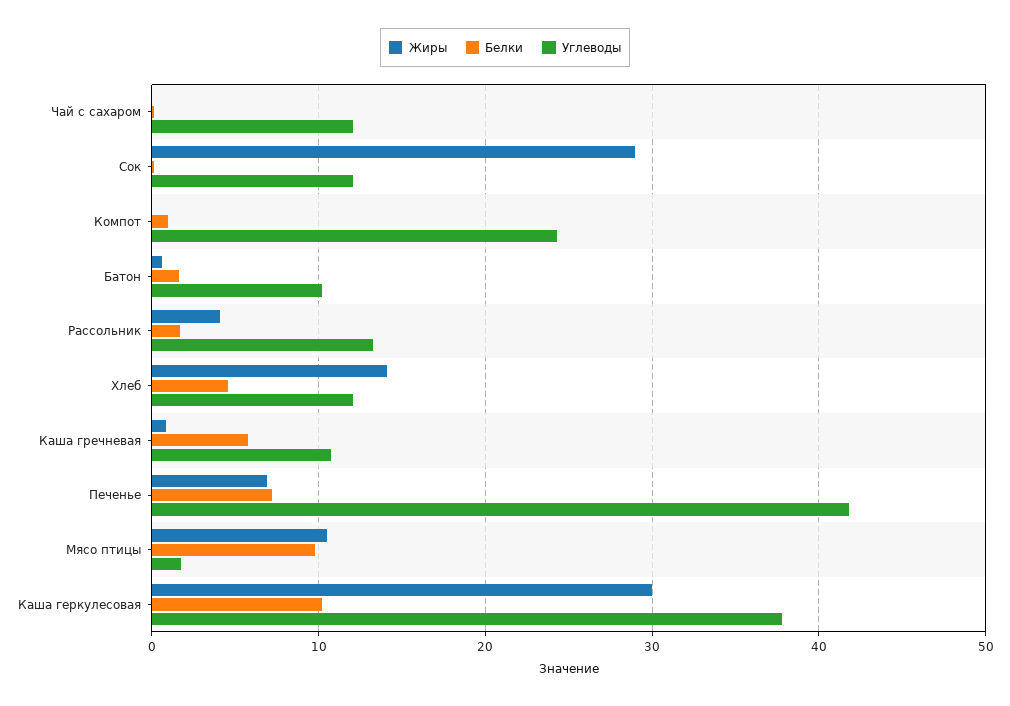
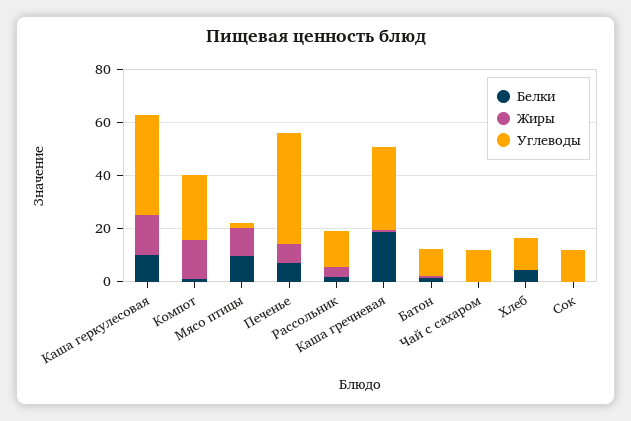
  {
    "Жиры": {
      "Чай с сахаром": 0,
-     "Сок": 29,
+     "Сок": 0,
-     "Компот": 0,
+     "Компот": 15,
      "Батон": 1,
      "Рассольник": 4,
-     "Хлеб": 14,
+     "Хлеб": 0,
      "Каша гречневая": 1,
      "Печенье": 7,
      "Мясо птицы": 10,
-     "Каша геркулесовая": 30
+     "Каша геркулесовая": 15
    },
    "Белки": {
      "Чай с сахаром": 0,
      "Сок": 0,
      "Компот": 1,
      "Батон": 2,
      "Рассольник": 2,
      "Хлеб": 5,
-     "Каша гречневая": 6,
+     "Каша гречневая": 20,
      "Печенье": 7,
      "Мясо птицы": 10,
      "Каша геркулесовая": 10
    },
    "Углеводы": {
      "Чай с сахаром": 12,
      "Сок": 12,
      "Компот": 24,
      "Батон": 10,
      "Рассольник": 13,
      "Хлеб": 12,
-     "Каша гречневая": 11,
+     "Каша гречневая": 30,
      "Печенье": 42,
      "Мясо птицы": 2,
      "Каша геркулесовая": 38
    }
  }

